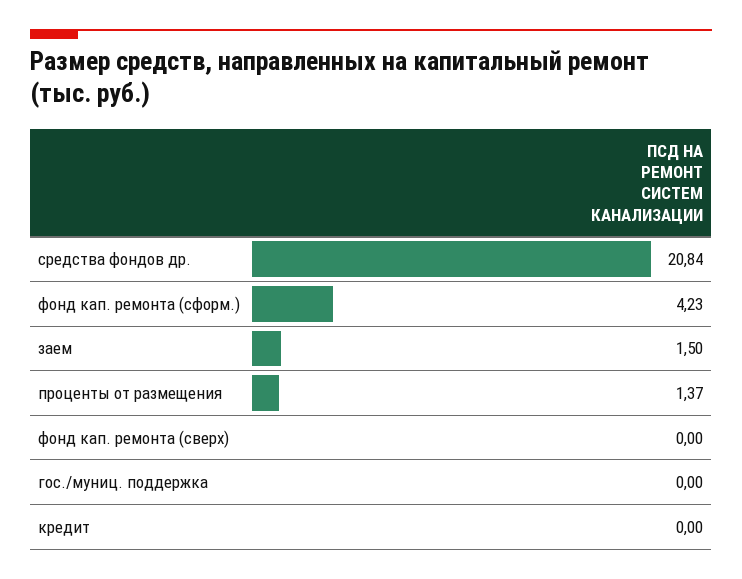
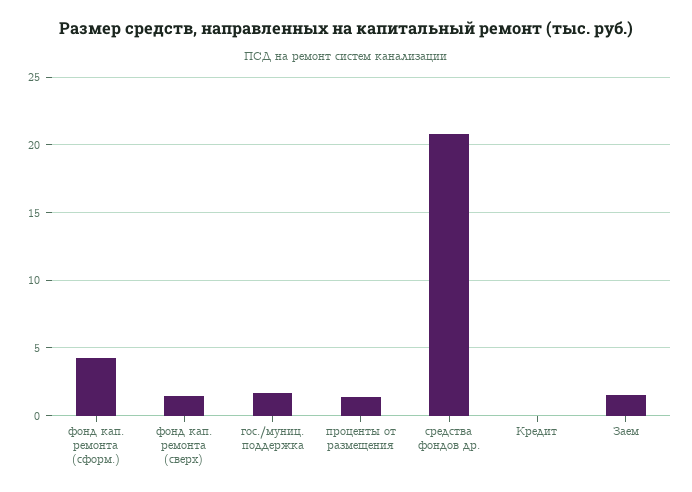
  {
    "средства фондов др.": 20.84,
    "фонд кап. ремонта (сформ.)": 4.23,
    "заем": 1.5,
    "проценты от размещения": 1.37,
-   "фонд кап. ремонта (сверх)": 0,
+   "фонд кап. ремонта (сверх)": 1.5,
-   "гос./муниц. поддержка": 0,
+   "гос./муниц. поддержка": 1.5,
    "кредит": 0
  }

